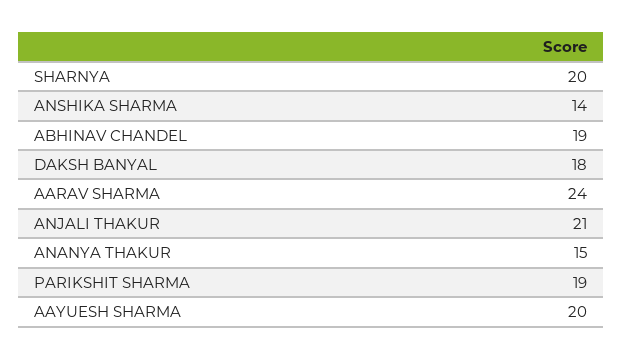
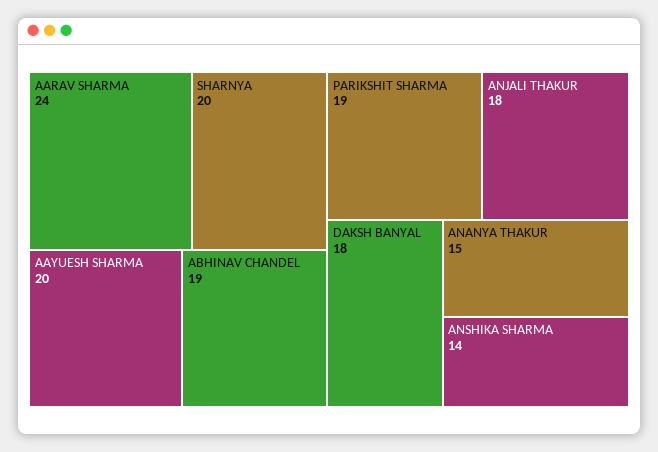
  {
    "SHARNYA": 20,
    "ANSHIKA SHARMA": 14,
    "ABHINAV CHANDEL": 19,
    "DAKSH BANYAL": 18,
    "AARAV SHARMA": 24,
-   "ANJALI THAKUR": 21,
+   "ANJALI THAKUR": 18,
    "ANANYA THAKUR": 15,
    "PARIKSHIT SHARMA": 19,
    "AAYUESH SHARMA": 20
  }

